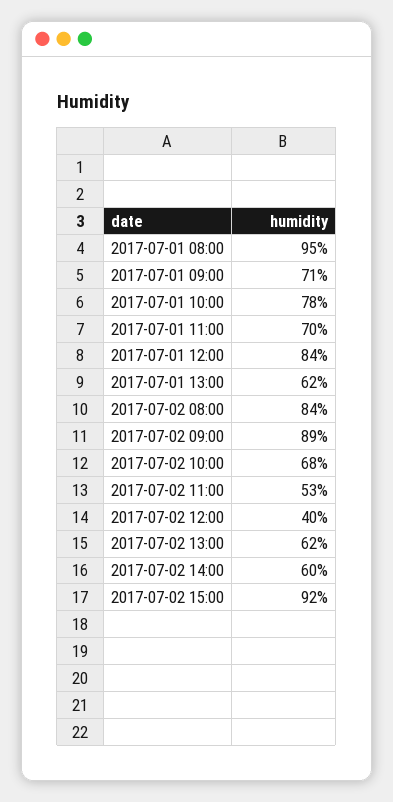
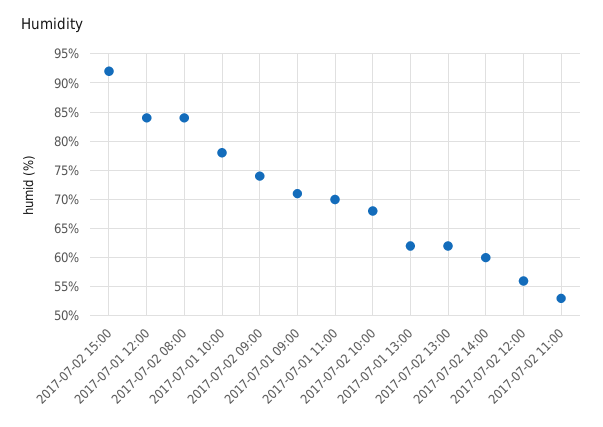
  {
-   "2017-07-01 08:00": 95,
    "2017-07-01 09:00": 71,
    "2017-07-01 10:00": 78,
    "2017-07-01 11:00": 70,
    "2017-07-01 12:00": 84,
    "2017-07-01 13:00": 62,
    "2017-07-02 08:00": 84,
-   "2017-07-02 09:00": 89,
+   "2017-07-02 09:00": 75,
    "2017-07-02 10:00": 68,
    "2017-07-02 11:00": 53,
-   "2017-07-02 12:00": 40,
+   "2017-07-02 12:00": 55,
    "2017-07-02 13:00": 62,
    "2017-07-02 14:00": 60,
    "2017-07-02 15:00": 92
  }

